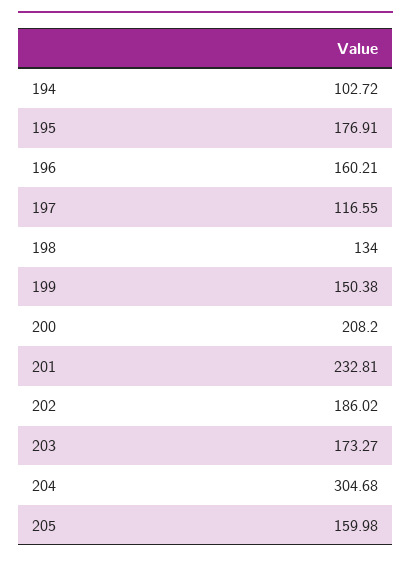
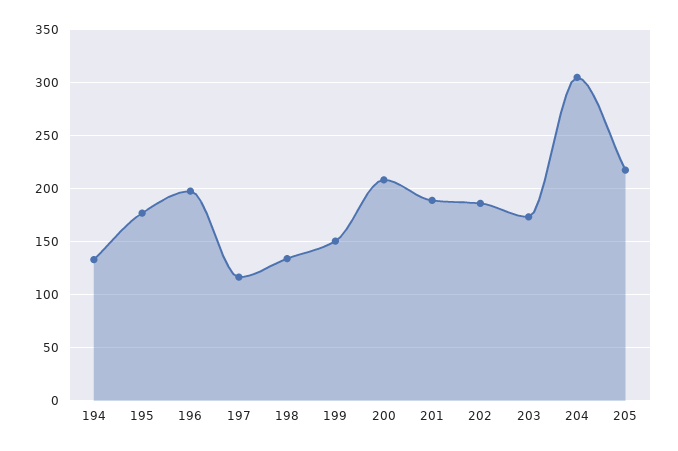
  {
-   "194": 102.72,
+   "194": 130,
    "195": 176.91,
-   "196": 160.21,
+   "196": 200,
    "197": 116.55,
    "198": 134,
    "199": 150.38,
    "200": 208.2,
-   "201": 232.81,
+   "201": 190,
    "202": 186.02,
    "203": 173.27,
    "204": 304.68,
-   "205": 159.98
+   "205": 220
  }

